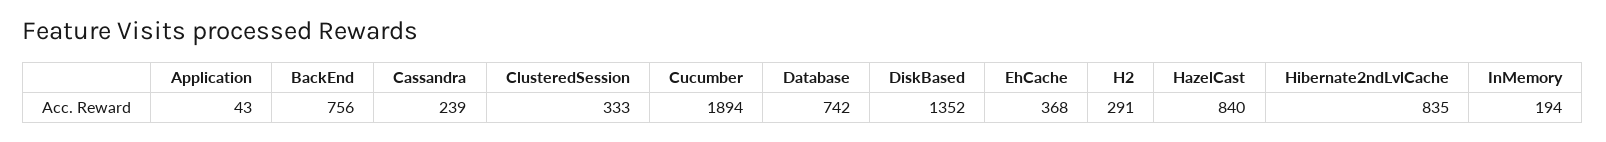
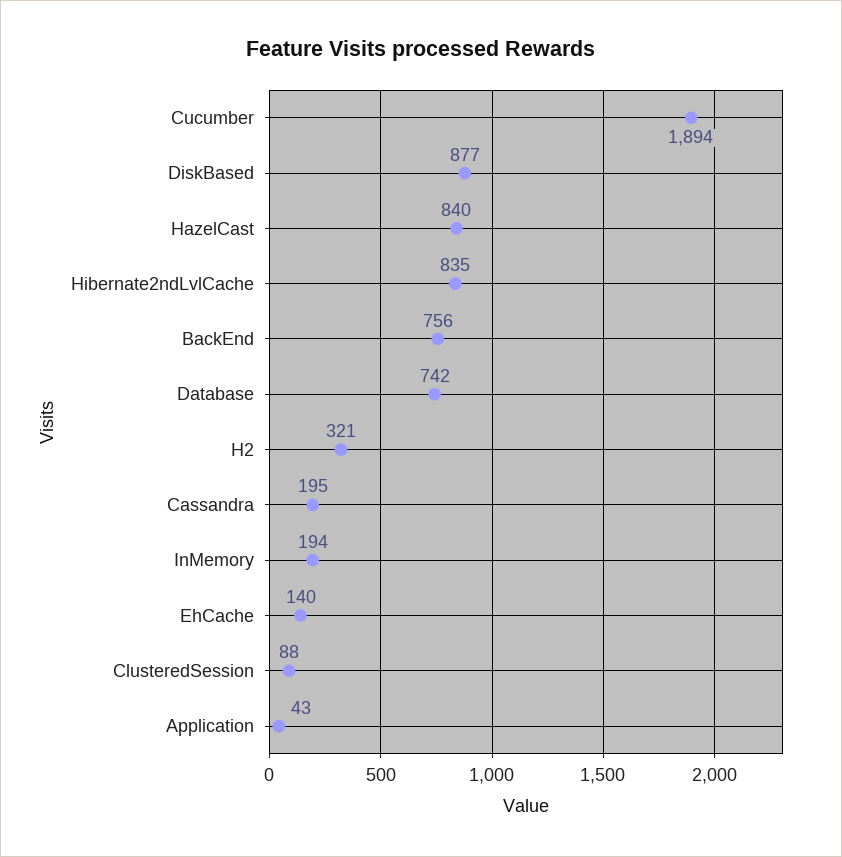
  {
    "Application": 43,
    "BackEnd": 756,
-   "Cassandra": 239,
+   "Cassandra": 195,
-   "ClusteredSession": 333,
+   "ClusteredSession": 88,
    "Cucumber": 1894,
    "Database": 742,
-   "DiskBased": 1352,
+   "DiskBased": 877,
-   "EhCache": 368,
+   "EhCache": 140,
-   "H2": 291,
+   "H2": 321,
    "HazelCast": 840,
    "Hibernate2ndLvlCache": 835,
    "InMemory": 194
  }

